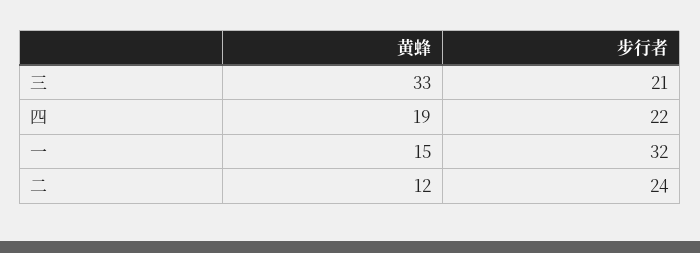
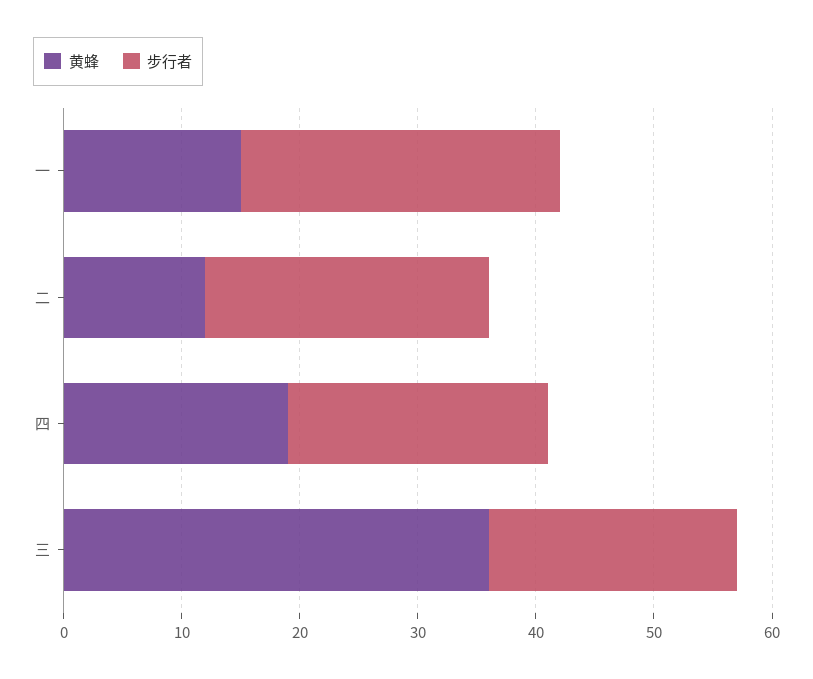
  {
    "黄蜂": {
-     "三": 33,
+     "三": 36,
      "四": 19,
      "一": 15,
      "二": 12
    },
    "步行者": {
      "三": 21,
      "四": 22,
-     "一": 32,
+     "一": 27,
      "二": 24
    }
  }

